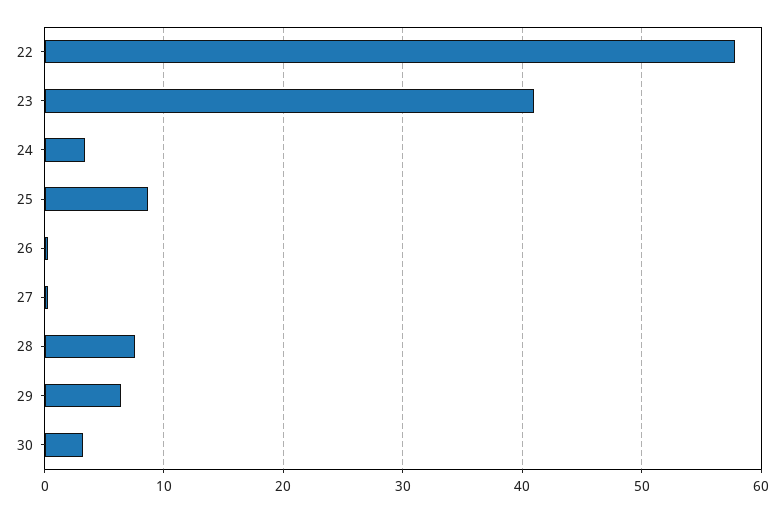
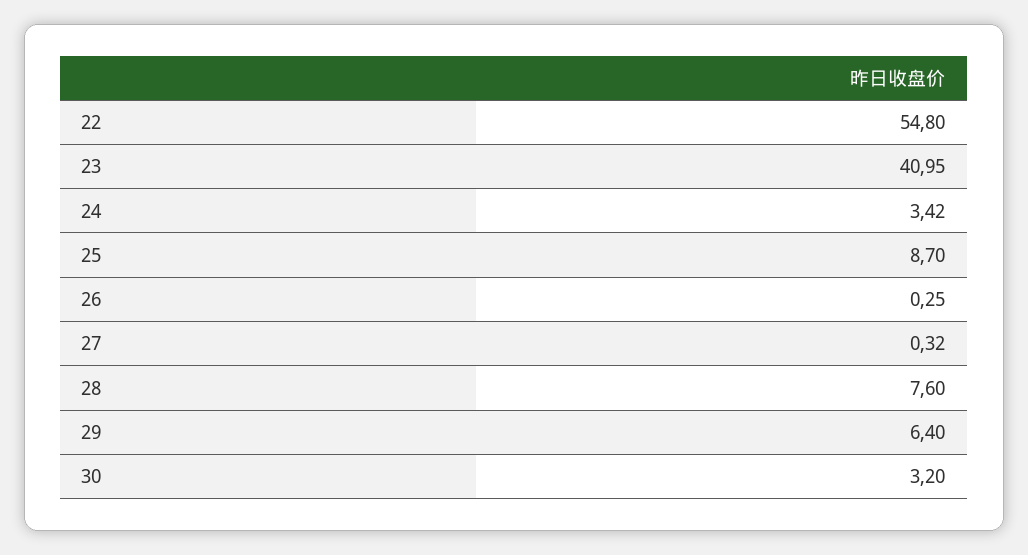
  {
-   "22": 58,
+   "22": 54.8,
    "23": 40.95,
    "24": 3.42,
    "25": 8.7,
    "26": 0.25,
    "27": 0.32,
    "28": 7.6,
    "29": 6.4,
    "30": 3.2
  }

